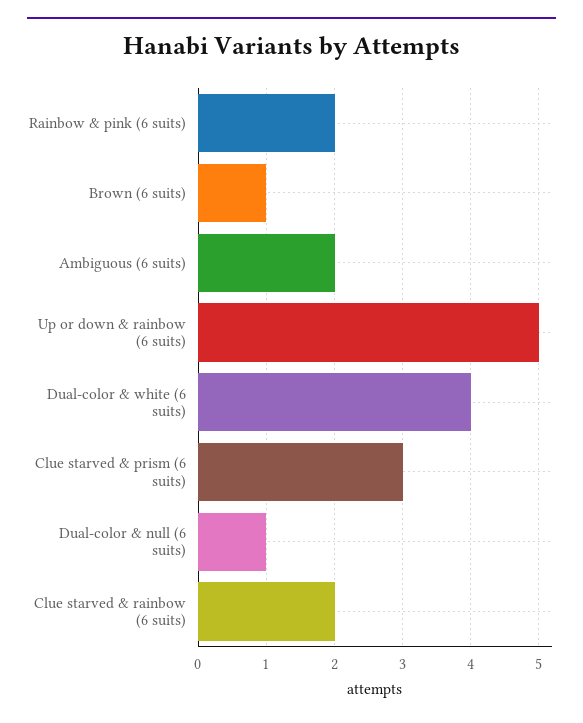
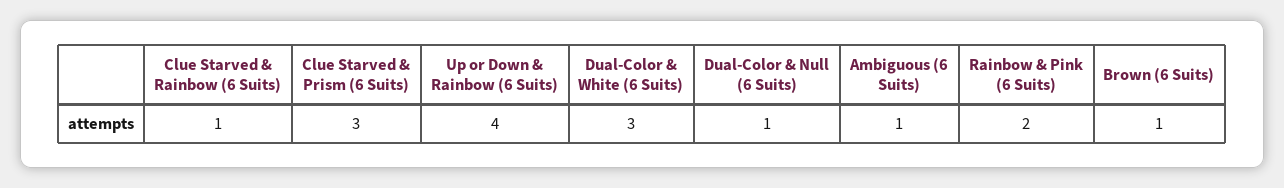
  {
    "Rainbow & pink (6 suits)": 2,
    "Brown (6 suits)": 1,
-   "Ambiguous (6 suits)": 2,
+   "Ambiguous (6 suits)": 1,
-   "Up or down & rainbow (6 suits)": 5,
+   "Up or down & rainbow (6 suits)": 4,
-   "Dual-color & white (6 suits)": 4,
+   "Dual-color & white (6 suits)": 3,
    "Clue starved & prism (6 suits)": 3,
    "Dual-color & null (6 suits)": 1,
-   "Clue starved & rainbow (6 suits)": 2
+   "Clue starved & rainbow (6 suits)": 1
  }

